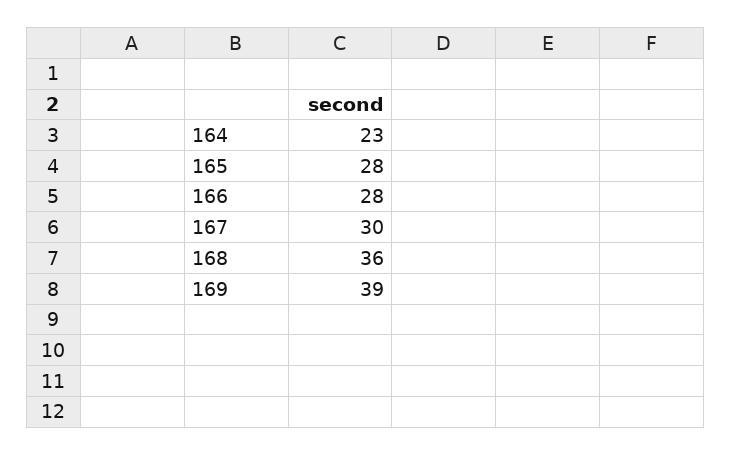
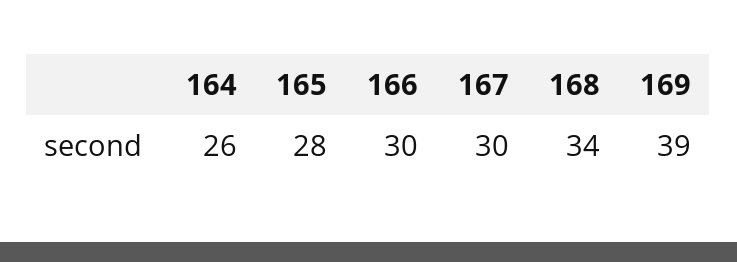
  {
-   "164": 23,
+   "164": 26,
    "165": 28,
-   "166": 28,
+   "166": 30,
    "167": 30,
-   "168": 36,
+   "168": 34,
    "169": 39
  }

